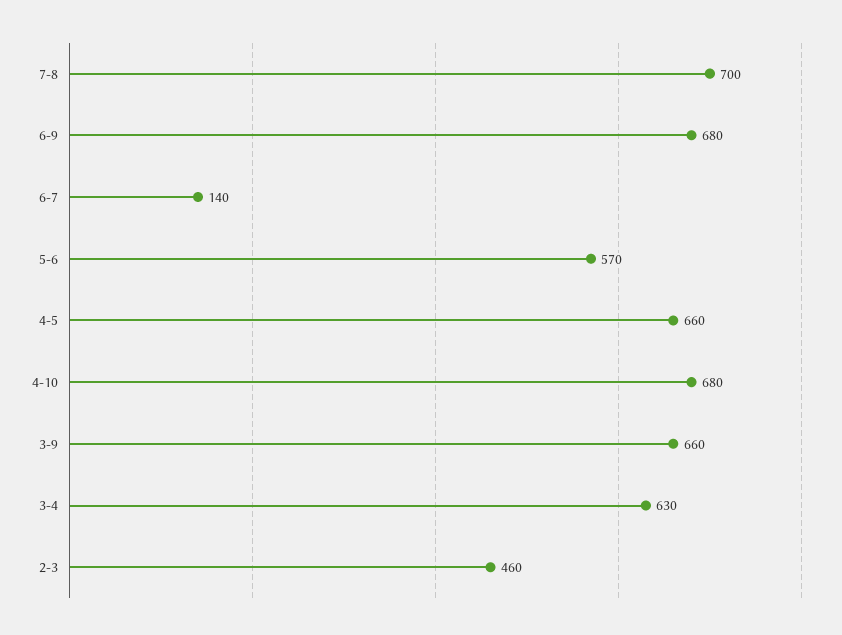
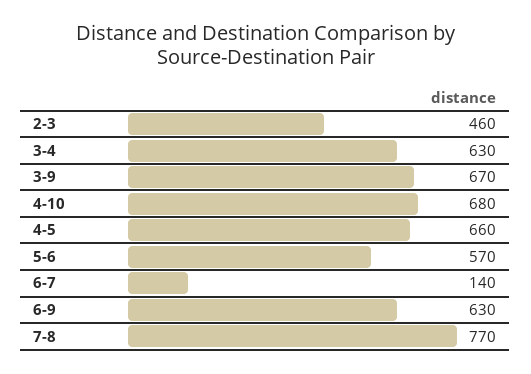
  {
-   "7-8": 700,
+   "7-8": 770,
-   "6-9": 680,
+   "6-9": 630,
    "6-7": 140,
    "5-6": 570,
    "4-5": 660,
    "4-10": 680,
-   "3-9": 660,
+   "3-9": 670,
    "3-4": 630,
    "2-3": 460
  }

